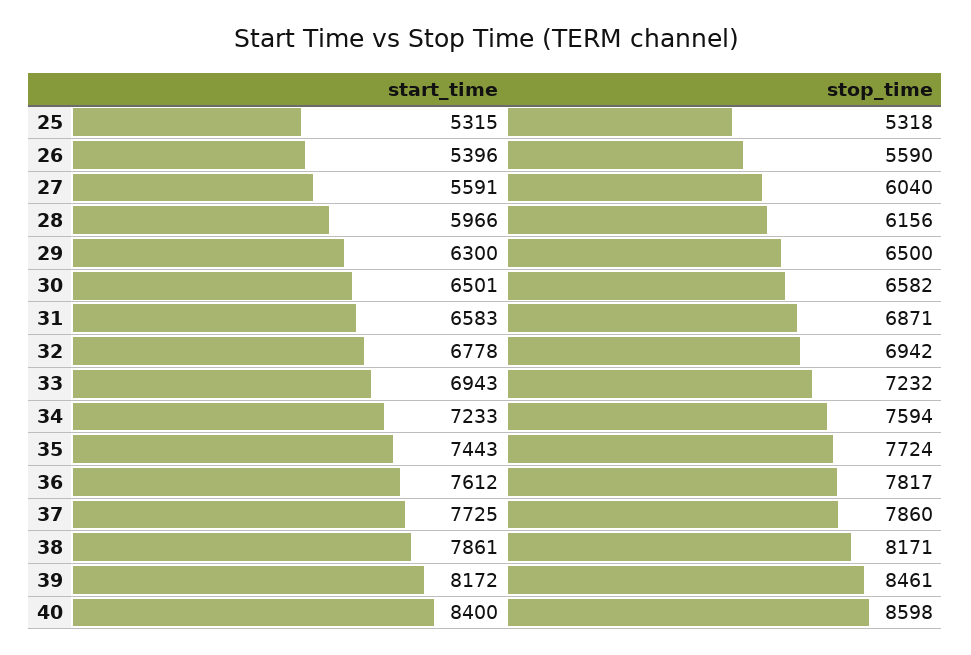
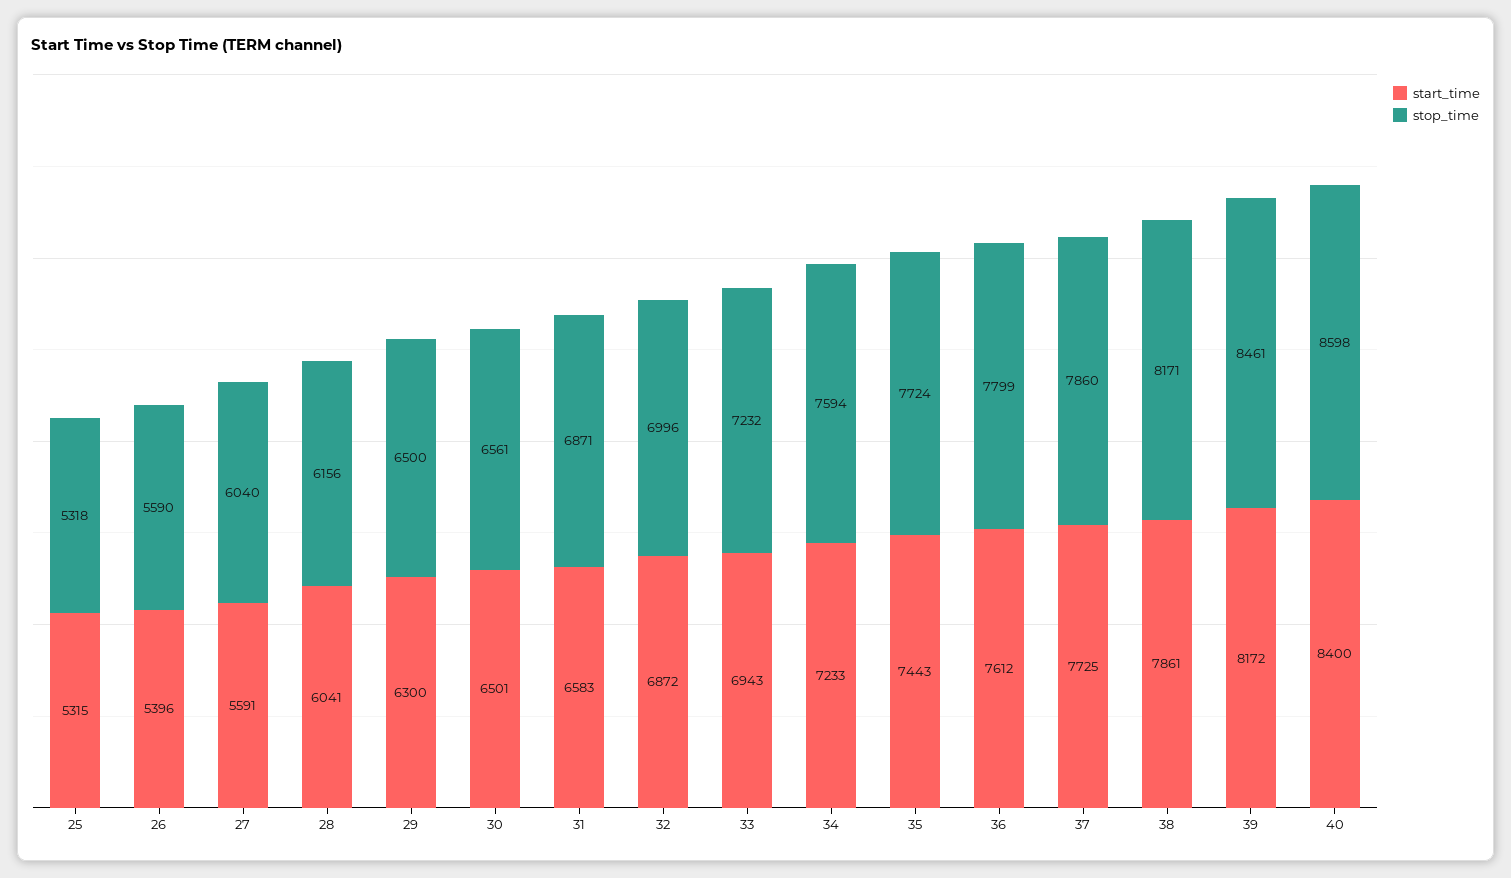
  {
    "start_time": {
      "25": 5315,
      "26": 5396,
      "27": 5591,
-     "28": 5966,
+     "28": 6041,
      "29": 6300,
      "30": 6501,
      "31": 6583,
-     "32": 6778,
+     "32": 6872,
      "33": 6943,
      "34": 7233,
      "35": 7443,
      "36": 7612,
      "37": 7725,
      "38": 7861,
      "39": 8172,
      "40": 8400
    },
    "stop_time": {
      "25": 5318,
      "26": 5590,
      "27": 6040,
      "28": 6156,
      "29": 6500,
-     "30": 6582,
+     "30": 6561,
      "31": 6871,
-     "32": 6942,
+     "32": 6996,
      "33": 7232,
      "34": 7594,
      "35": 7724,
-     "36": 7817,
+     "36": 7799,
      "37": 7860,
      "38": 8171,
      "39": 8461,
      "40": 8598
    }
  }

